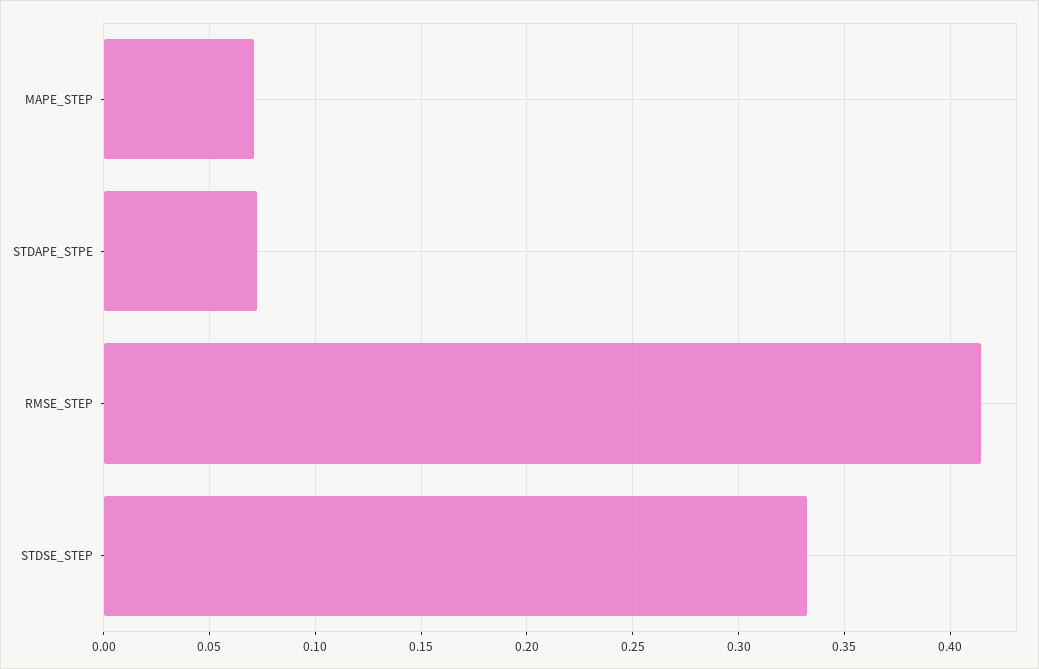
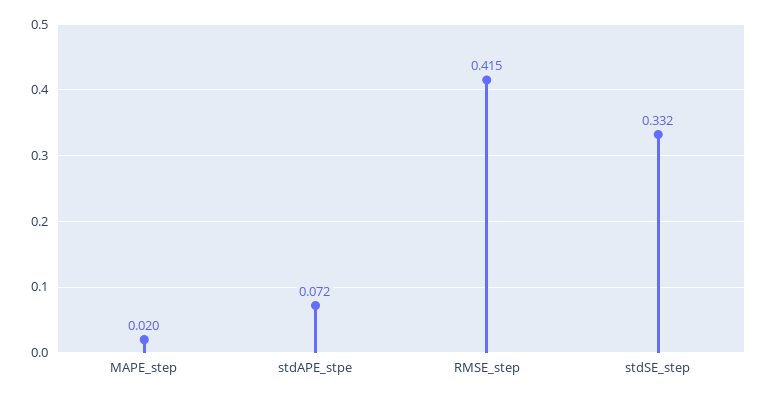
  {
-   "MAPE_STEP": 0.07,
+   "MAPE_STEP": 0.02,
    "STDAPE_STPE": 0.072,
    "RMSE_STEP": 0.415,
    "STDSE_STEP": 0.332
  }

